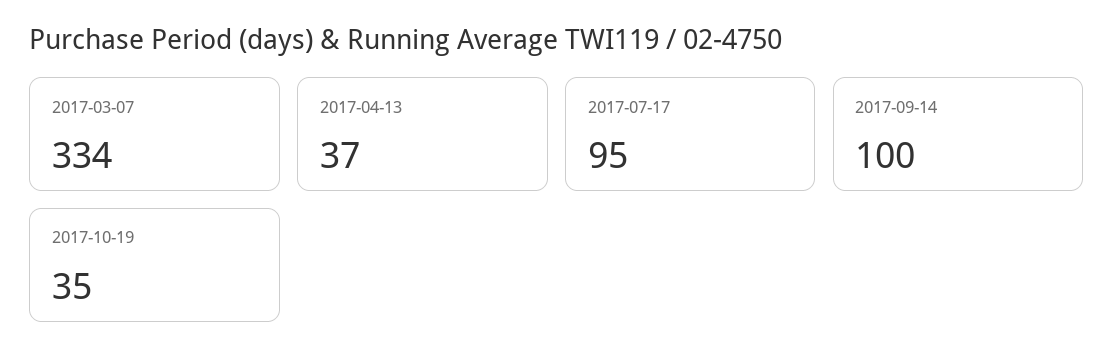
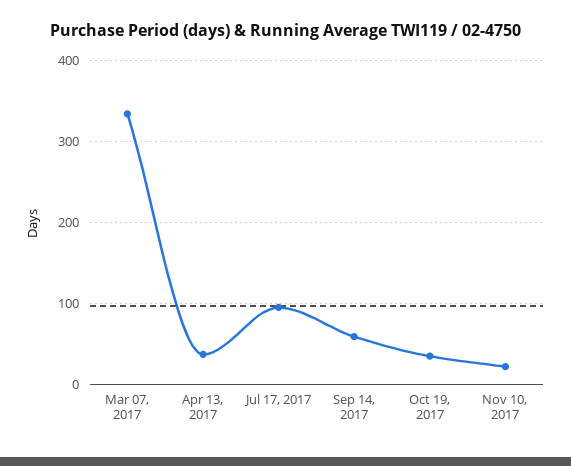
  {
    "2017-03-07": 334,
    "2017-04-13": 37,
    "2017-07-17": 95,
-   "2017-09-14": 100,
+   "2017-09-14": 60,
-   "2017-10-19": 35
+   "2017-10-19": 35,
+   "Nov 10, 2017": 20
  }

